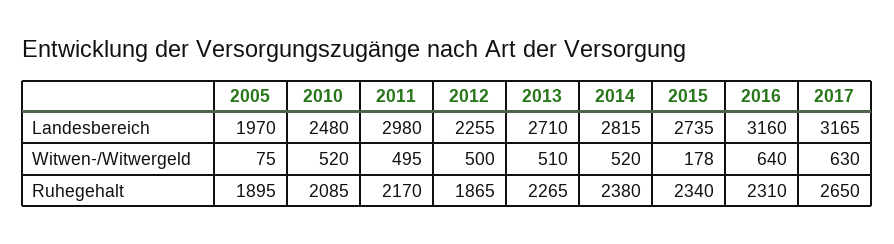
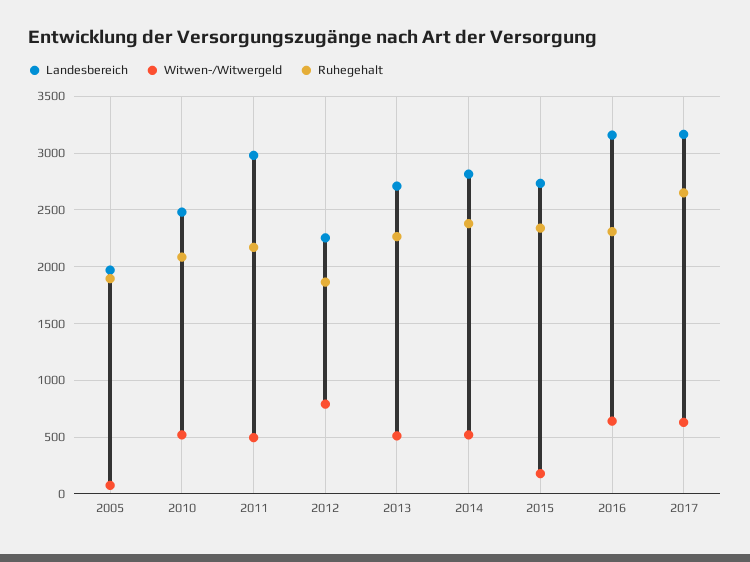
  {
    "Landesbereich": {
      "2005": 1970,
      "2010": 2480,
      "2011": 2980,
      "2012": 2255,
      "2013": 2710,
      "2014": 2815,
      "2015": 2735,
      "2016": 3160,
      "2017": 3165
    },
    "Witwen-/Witwergeld": {
      "2005": 75,
      "2010": 520,
      "2011": 495,
-     "2012": 500,
+     "2012": 800,
      "2013": 510,
      "2014": 520,
      "2015": 178,
      "2016": 640,
      "2017": 630
    },
    "Ruhegehalt": {
      "2005": 1895,
      "2010": 2085,
      "2011": 2170,
      "2012": 1865,
      "2013": 2265,
      "2014": 2380,
      "2015": 2340,
      "2016": 2310,
      "2017": 2650
    }
  }

